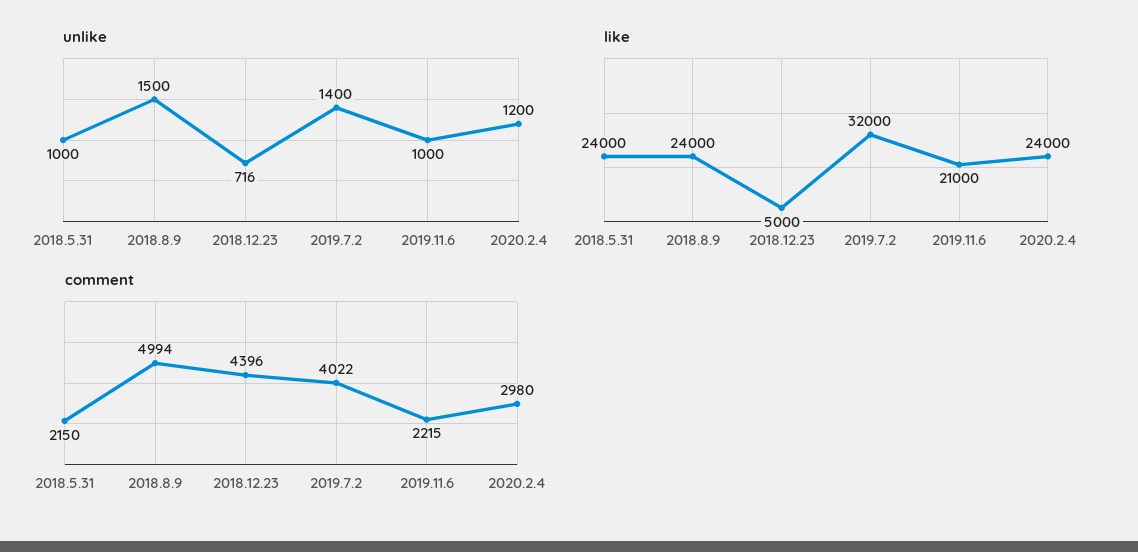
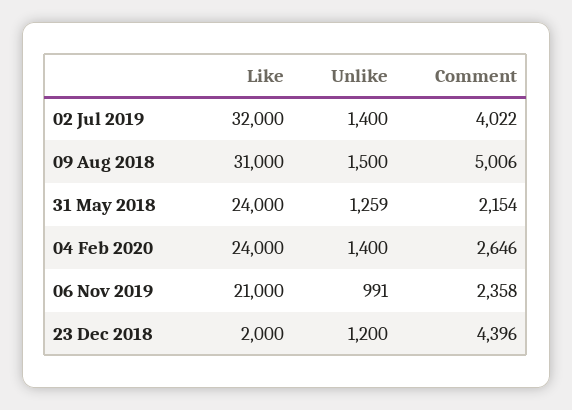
  {
    "unlike": {
-     "2018.5.31": 1000,
+     "2018.5.31": 1259,
      "2018.8.9": 1500,
-     "2018.12.23": 716,
+     "2018.12.23": 1200,
      "2019.7.2": 1400,
-     "2019.11.6": 1000,
+     "2019.11.6": 991,
-     "2020.2.4": 1200
+     "2020.2.4": 1400
    },
    "like": {
      "2018.5.31": 24000,
-     "2018.8.9": 24000,
+     "2018.8.9": 31000,
-     "2018.12.23": 5000,
+     "2018.12.23": 2000,
      "2019.7.2": 32000,
      "2019.11.6": 21000,
      "2020.2.4": 24000
    },
    "comment": {
-     "2018.5.31": 2150,
+     "2018.5.31": 2154,
-     "2018.8.9": 4994,
+     "2018.8.9": 5006,
      "2018.12.23": 4396,
      "2019.7.2": 4022,
-     "2019.11.6": 2215,
+     "2019.11.6": 2358,
-     "2020.2.4": 2980
+     "2020.2.4": 2646
    }
  }

